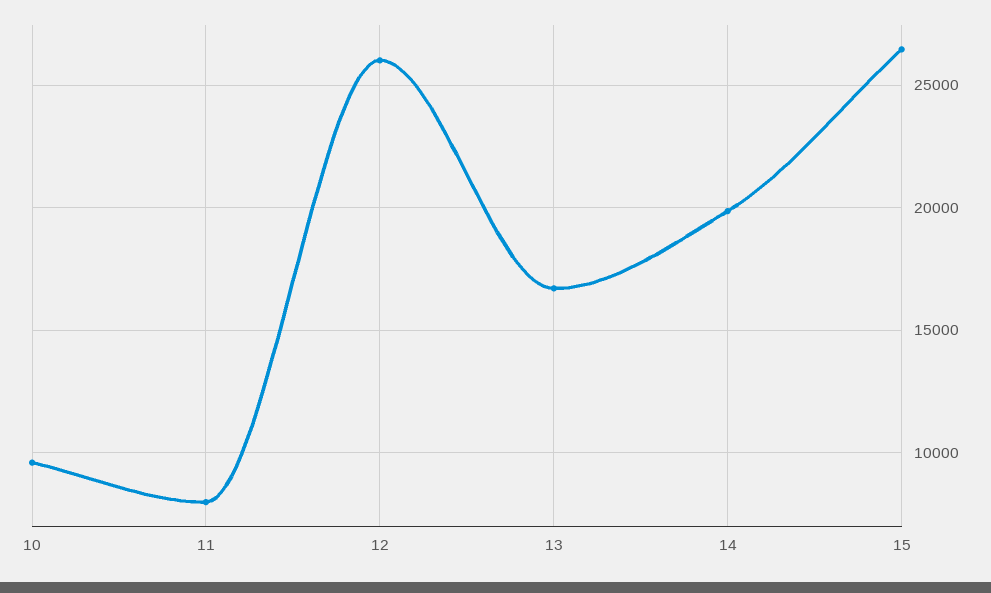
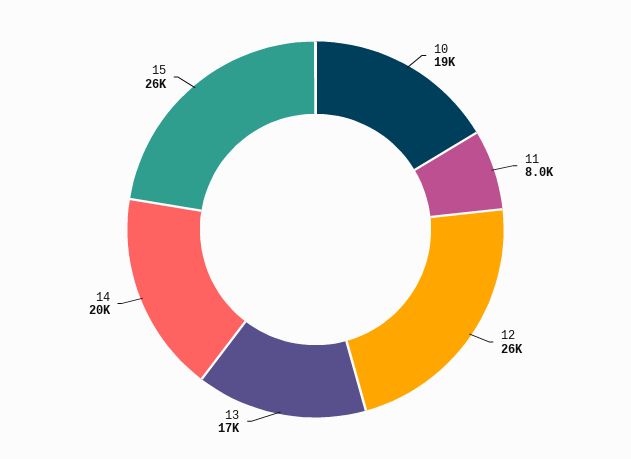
  {
-   "10": 9500,
+   "10": 19000,
    "11": 8000,
    "12": 26000,
    "13": 17000,
    "14": 20000,
    "15": 26000
  }

